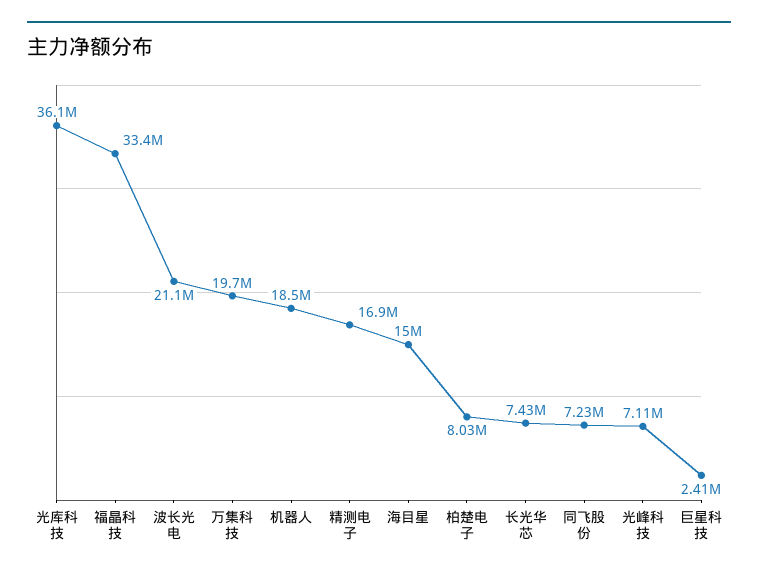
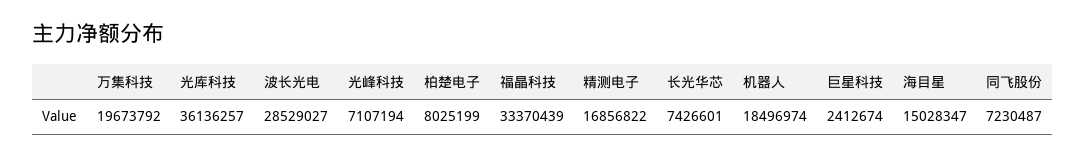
  {
    "光库科技": 36136257,
    "福晶科技": 33370439,
-   "波长光电": 21100000,
+   "波长光电": 28529027,
    "万集科技": 19673792,
    "机器人": 18496974,
    "精测电子": 16856822,
    "海目星": 15028347,
    "柏楚电子": 8025199,
    "长光华芯": 7426601,
    "同飞股份": 7230487,
    "光峰科技": 7107194,
    "巨星科技": 2412674
  }

